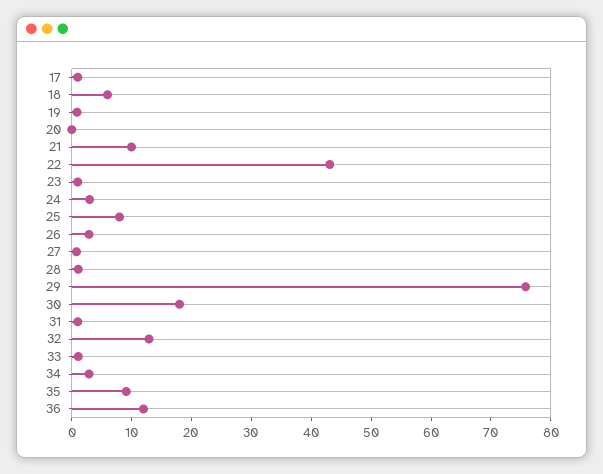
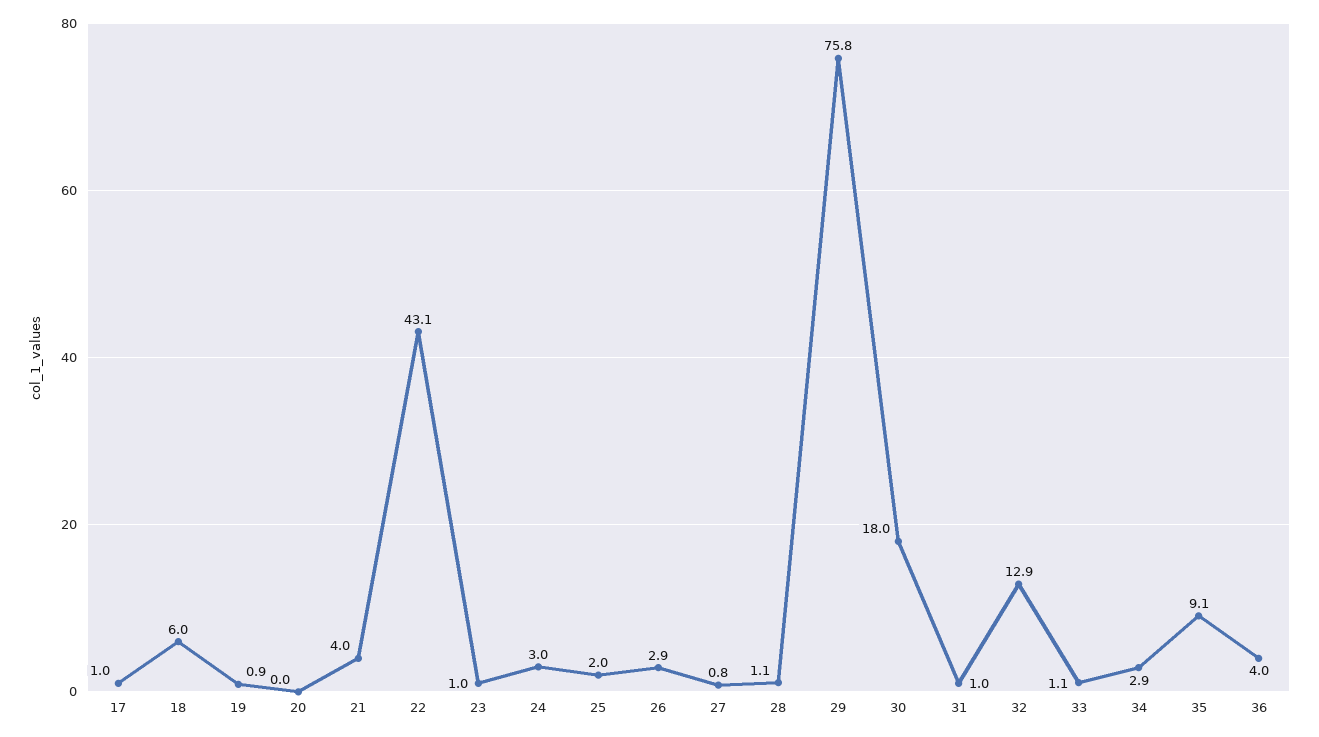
  {
    "17": 1,
    "18": 6,
    "19": 0.9,
    "20": 0,
-   "21": 10,
+   "21": 4,
    "22": 43.1,
    "23": 1,
    "24": 3,
-   "25": 8,
+   "25": 2,
    "26": 2.9,
    "27": 0.8,
    "28": 1.1,
    "29": 75.8,
    "30": 18,
    "31": 1,
    "32": 12.9,
    "33": 1.1,
    "34": 2.9,
    "35": 9.1,
-   "36": 12
+   "36": 4
  }

